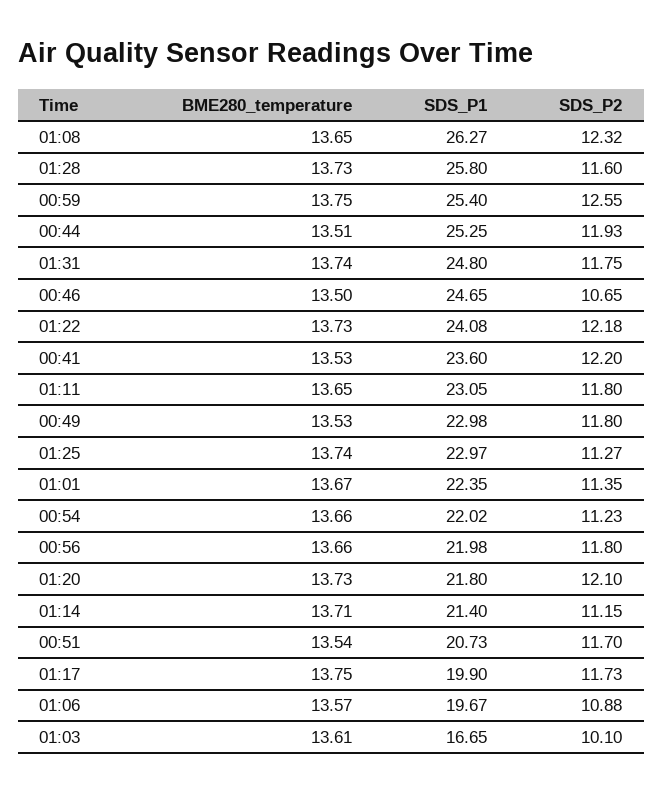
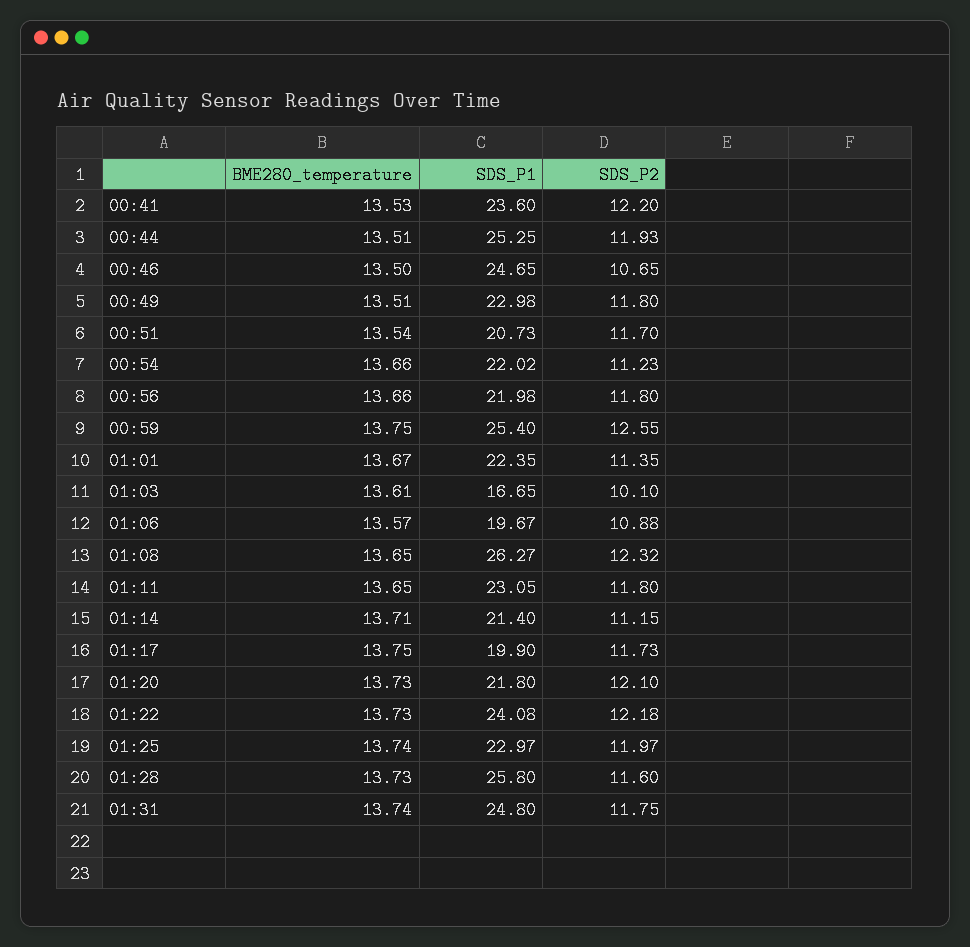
  {
    "BME280_temperature": {
      "01:08": 13.65,
      "01:28": 13.73,
      "00:59": 13.75,
      "00:44": 13.51,
      "01:31": 13.74,
      "00:46": 13.5,
      "01:22": 13.73,
      "00:41": 13.53,
      "01:11": 13.65,
-     "00:49": 13.53,
+     "00:49": 13.51,
      "01:25": 13.74,
      "01:01": 13.67,
      "00:54": 13.66,
      "00:56": 13.66,
      "01:20": 13.73,
      "01:14": 13.71,
      "00:51": 13.54,
      "01:17": 13.75,
      "01:06": 13.57,
      "01:03": 13.61
    },
    "SDS_P1": {
      "01:08": 26.27,
      "01:28": 25.8,
      "00:59": 25.4,
      "00:44": 25.25,
      "01:31": 24.8,
      "00:46": 24.65,
      "01:22": 24.08,
      "00:41": 23.6,
      "01:11": 23.05,
      "00:49": 22.98,
      "01:25": 22.97,
      "01:01": 22.35,
      "00:54": 22.02,
      "00:56": 21.98,
      "01:20": 21.8,
      "01:14": 21.4,
      "00:51": 20.73,
      "01:17": 19.9,
      "01:06": 19.67,
      "01:03": 16.65
    },
    "SDS_P2": {
      "01:08": 12.32,
      "01:28": 11.6,
      "00:59": 12.55,
      "00:44": 11.93,
      "01:31": 11.75,
      "00:46": 10.65,
      "01:22": 12.18,
      "00:41": 12.2,
      "01:11": 11.8,
      "00:49": 11.8,
-     "01:25": 11.27,
+     "01:25": 11.97,
      "01:01": 11.35,
      "00:54": 11.23,
      "00:56": 11.8,
      "01:20": 12.1,
      "01:14": 11.15,
      "00:51": 11.7,
      "01:17": 11.73,
      "01:06": 10.88,
      "01:03": 10.1
    }
  }

